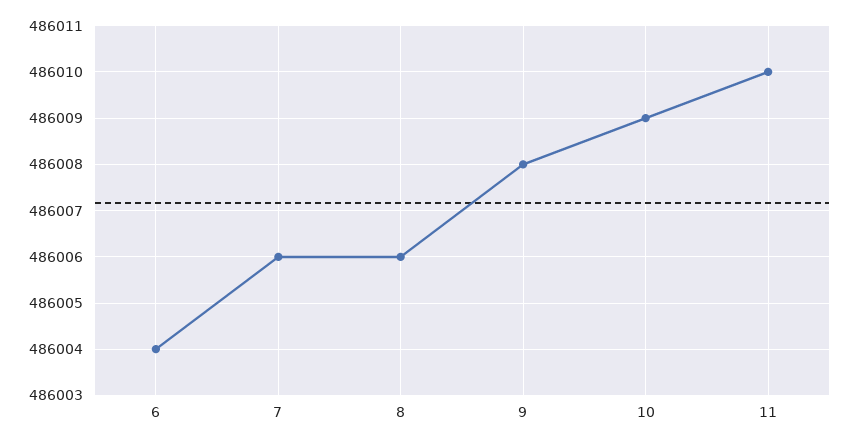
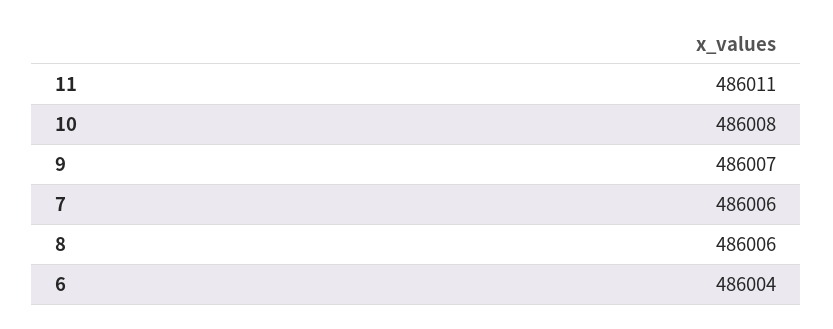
  {
    "6": 486004,
    "7": 486006,
    "8": 486006,
-   "9": 486008,
+   "9": 486007,
-   "10": 486009,
+   "10": 486008,
-   "11": 486010
+   "11": 486011
  }

